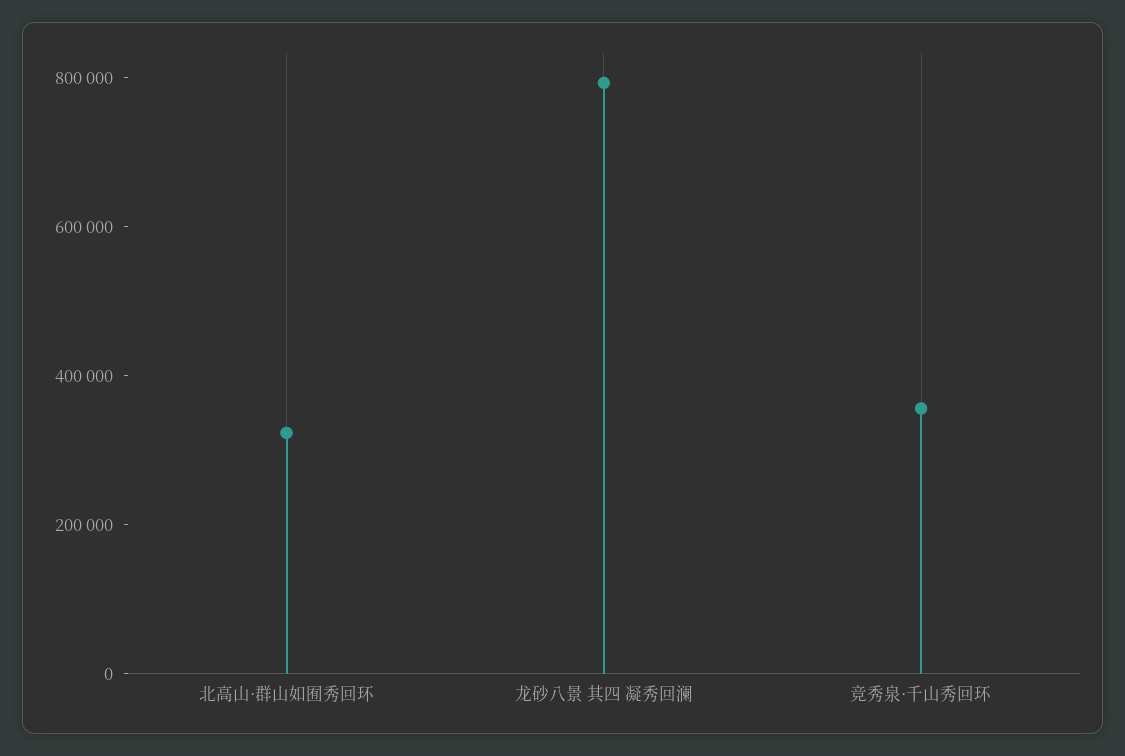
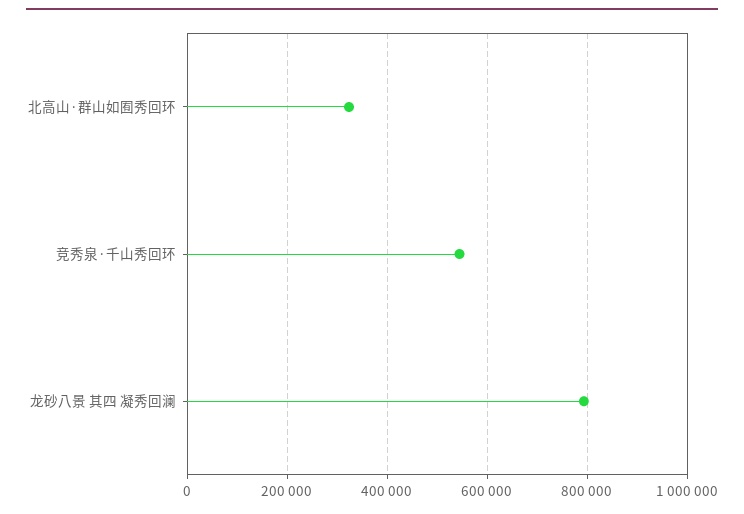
  {
    "北高山·群山如囿秀回环": 320000,
    "龙砂八景 其四 凝秀回澜": 800000,
-   "竞秀泉·千山秀回环": 350000
+   "竞秀泉·千山秀回环": 540000
  }

